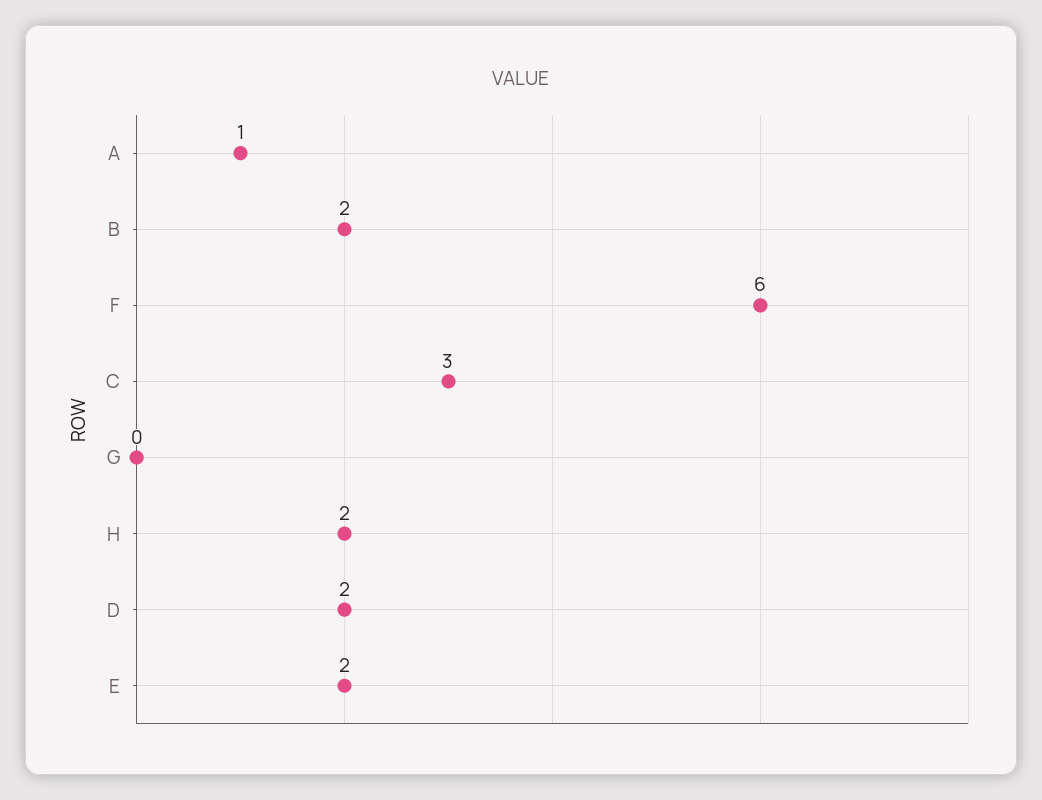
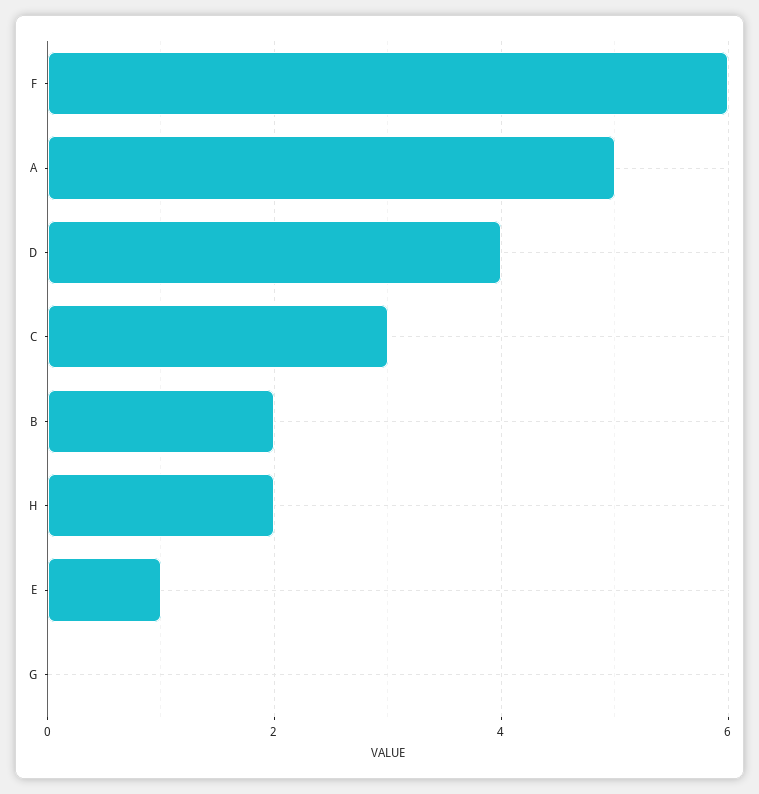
  {
-   "A": 1,
+   "A": 5,
    "B": 2,
    "F": 6,
    "C": 3,
    "G": 0,
    "H": 2,
-   "D": 2,
+   "D": 4,
-   "E": 2
+   "E": 1
  }

